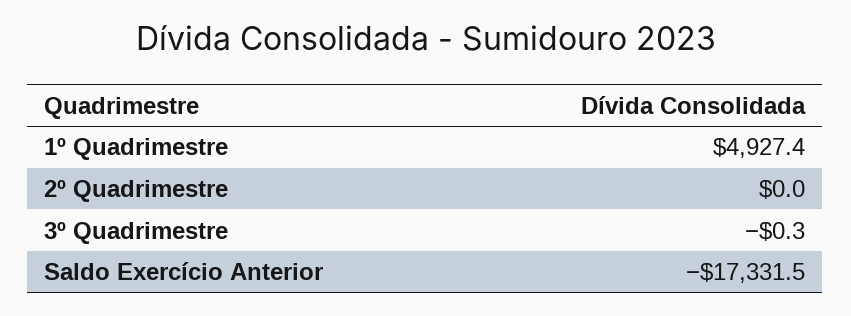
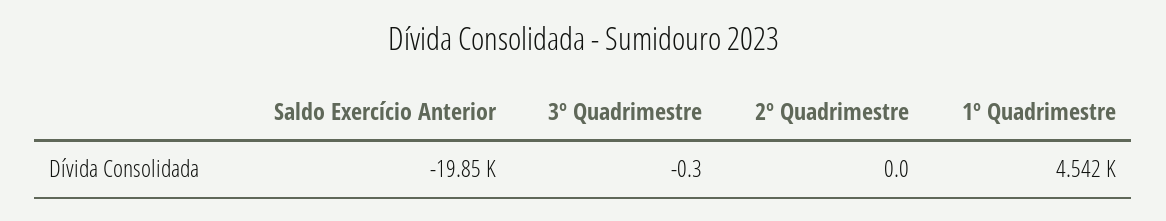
  {
-   "1º Quadrimestre": 4927.4,
+   "1º Quadrimestre": 4542,
    "2º Quadrimestre": 0,
    "3º Quadrimestre": -0.3,
-   "Saldo Exercício Anterior": -17331.5
+   "Saldo Exercício Anterior": -19850
  }

